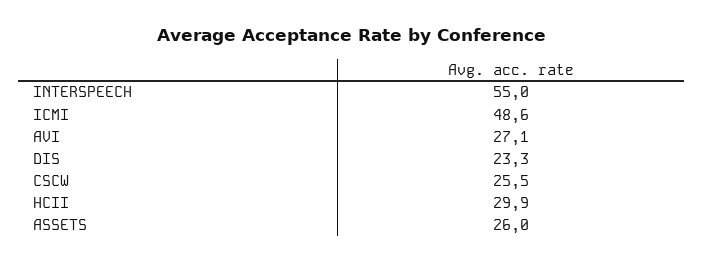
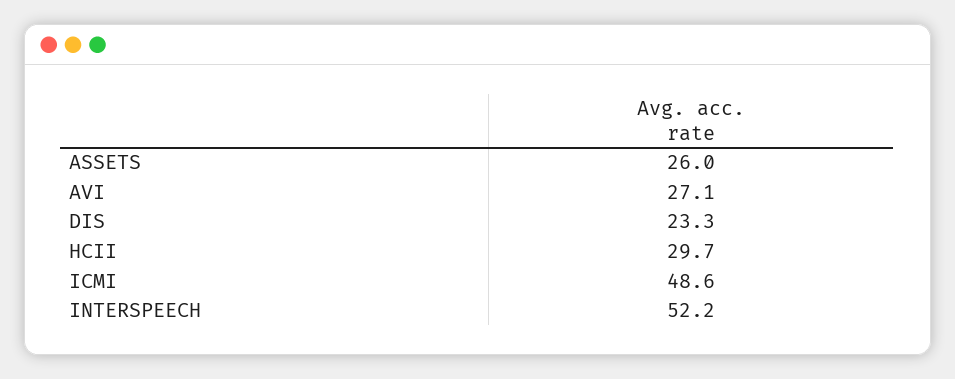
  {
-   "INTERSPEECH": 55,
+   "INTERSPEECH": 52.2,
    "ICMI": 48.6,
    "AVI": 27.1,
    "DIS": 23.3,
-   "CSCW": 25.5,
-   "HCII": 29.9,
+   "HCII": 29.7,
    "ASSETS": 26
  }

